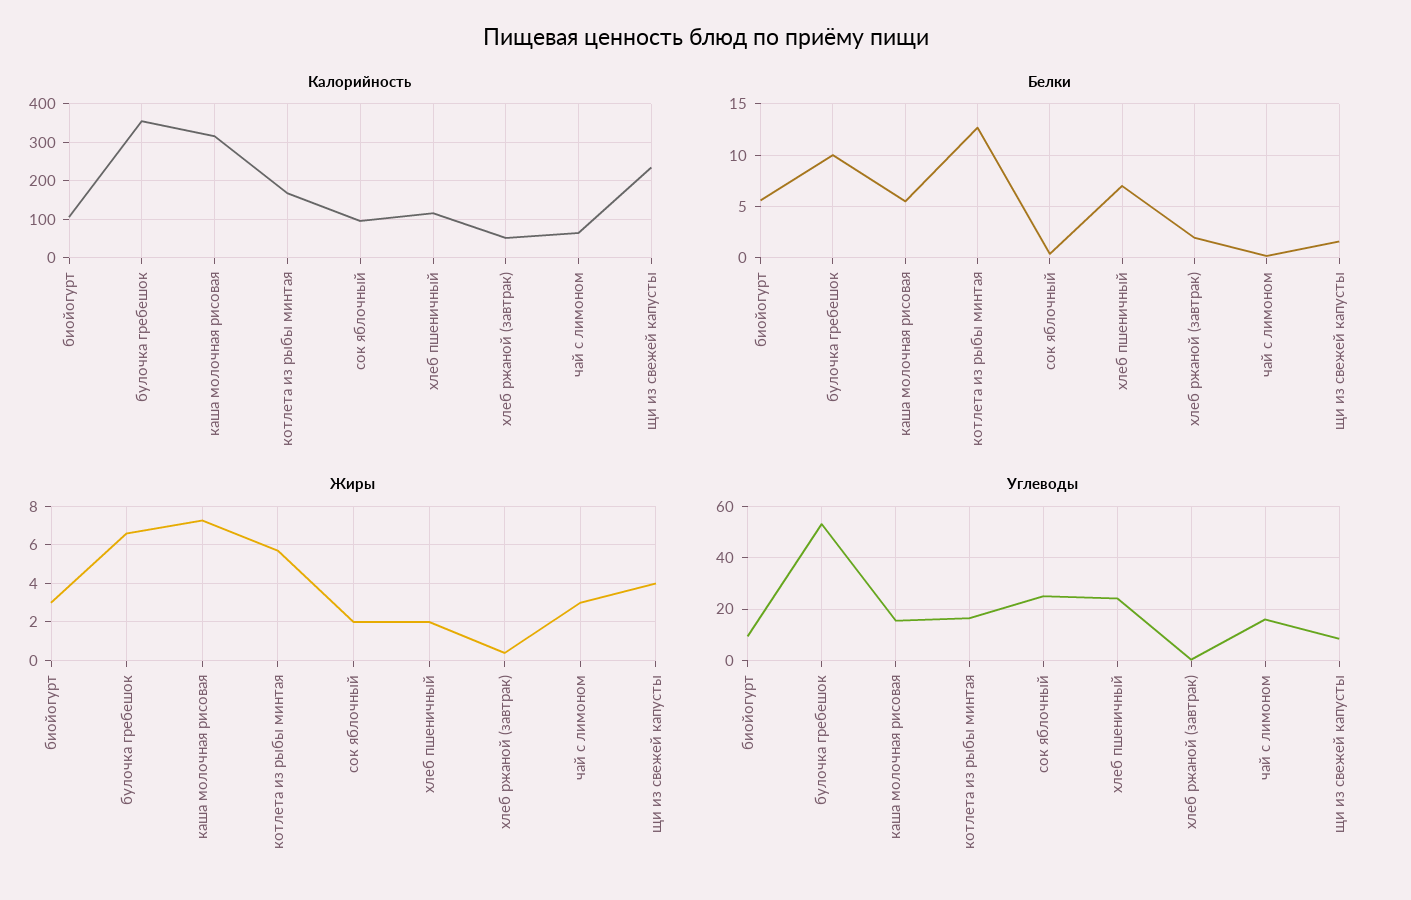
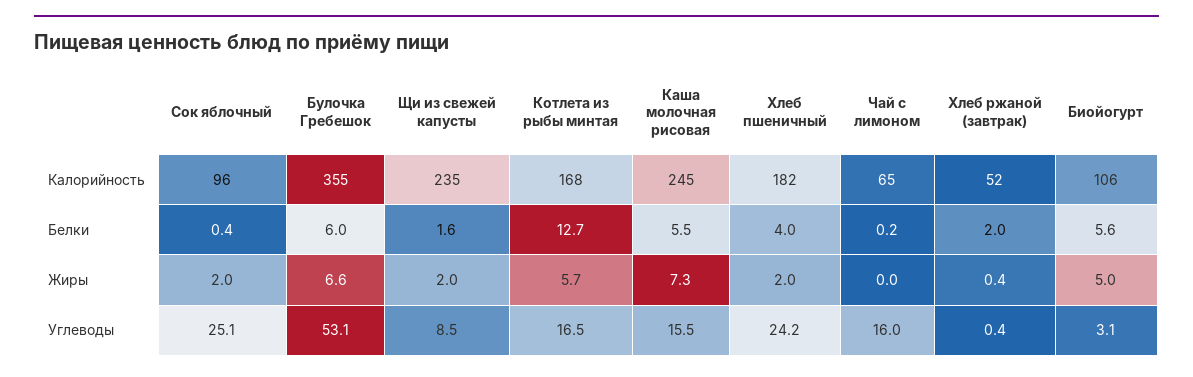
  {
    "Калорийность": {
      "биойогурт": 106,
      "булочка гребешок": 355,
-     "каша молочная рисовая": 320,
+     "каша молочная рисовая": 245,
      "котлета из рыбы минтая": 168,
      "сок яблочный": 96,
-     "хлеб пшеничный": 120,
+     "хлеб пшеничный": 182,
      "хлеб ржаной (завтрак)": 52,
      "чай с лимоном": 65,
      "щи из свежей капусты": 235
    },
    "Белки": {
      "биойогурт": 5.6,
-     "булочка гребешок": 10,
+     "булочка гребешок": 6,
      "каша молочная рисовая": 5.5,
      "котлета из рыбы минтая": 12.7,
      "сок яблочный": 0.4,
-     "хлеб пшеничный": 7,
+     "хлеб пшеничный": 4,
      "хлеб ржаной (завтрак)": 2,
      "чай с лимоном": 0.2,
      "щи из свежей капусты": 1.6
    },
    "Жиры": {
-     "биойогурт": 3,
+     "биойогурт": 5,
      "булочка гребешок": 6.6,
      "каша молочная рисовая": 7.3,
      "котлета из рыбы минтая": 5.7,
      "сок яблочный": 2,
      "хлеб пшеничный": 2,
      "хлеб ржаной (завтрак)": 0.4,
-     "чай с лимоном": 3,
+     "чай с лимоном": 0,
-     "щи из свежей капусты": 4
+     "щи из свежей капусты": 2
    },
    "Углеводы": {
-     "биойогурт": 10,
+     "биойогурт": 3.1,
      "булочка гребешок": 53.1,
      "каша молочная рисовая": 15.5,
      "котлета из рыбы минтая": 16.5,
      "сок яблочный": 25.1,
      "хлеб пшеничный": 24.2,
      "хлеб ржаной (завтрак)": 0.4,
      "чай с лимоном": 16,
      "щи из свежей капусты": 8.5
    }
  }

